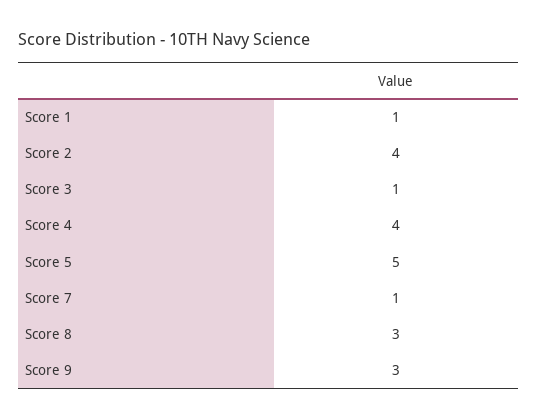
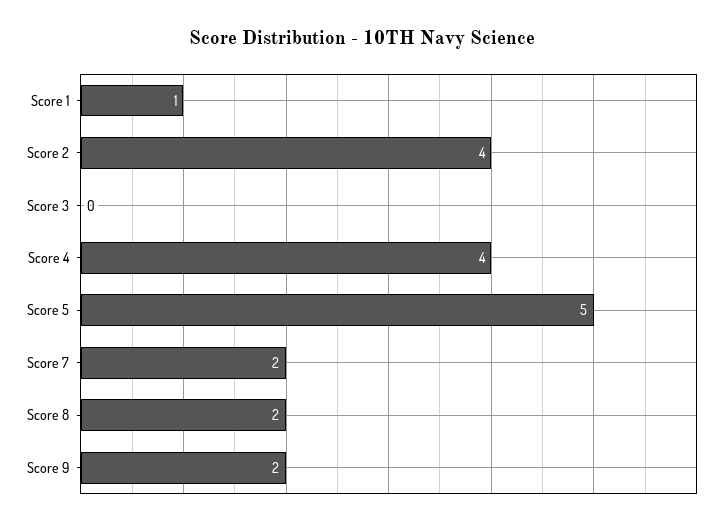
  {
    "Score 1": 1,
    "Score 2": 4,
-   "Score 3": 1,
+   "Score 3": 0,
    "Score 4": 4,
    "Score 5": 5,
-   "Score 7": 1,
+   "Score 7": 2,
-   "Score 8": 3,
+   "Score 8": 2,
-   "Score 9": 3
+   "Score 9": 2
  }

